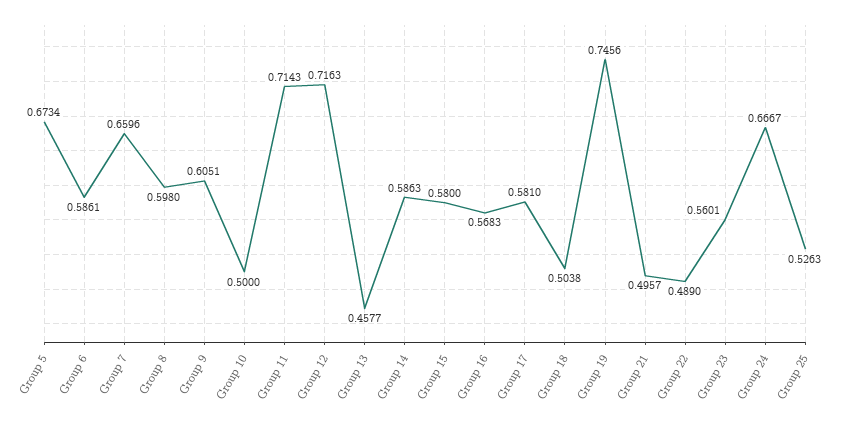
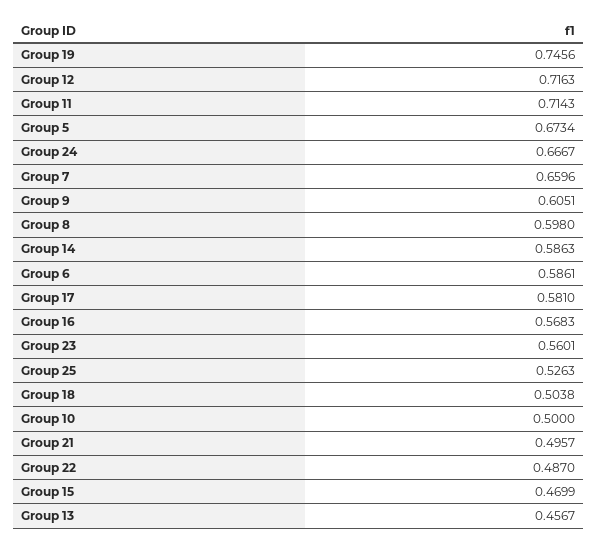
  {
    "Group 5": 0.6734,
    "Group 6": 0.5861,
    "Group 7": 0.6596,
    "Group 8": 0.598,
    "Group 9": 0.6051,
    "Group 10": 0.5,
    "Group 11": 0.7143,
    "Group 12": 0.7163,
-   "Group 13": 0.4577,
+   "Group 13": 0.4567,
    "Group 14": 0.5863,
-   "Group 15": 0.58,
+   "Group 15": 0.4699,
    "Group 16": 0.5683,
    "Group 17": 0.581,
    "Group 18": 0.5038,
    "Group 19": 0.7456,
    "Group 21": 0.4957,
-   "Group 22": 0.489,
+   "Group 22": 0.487,
    "Group 23": 0.5601,
    "Group 24": 0.6667,
    "Group 25": 0.5263
  }

